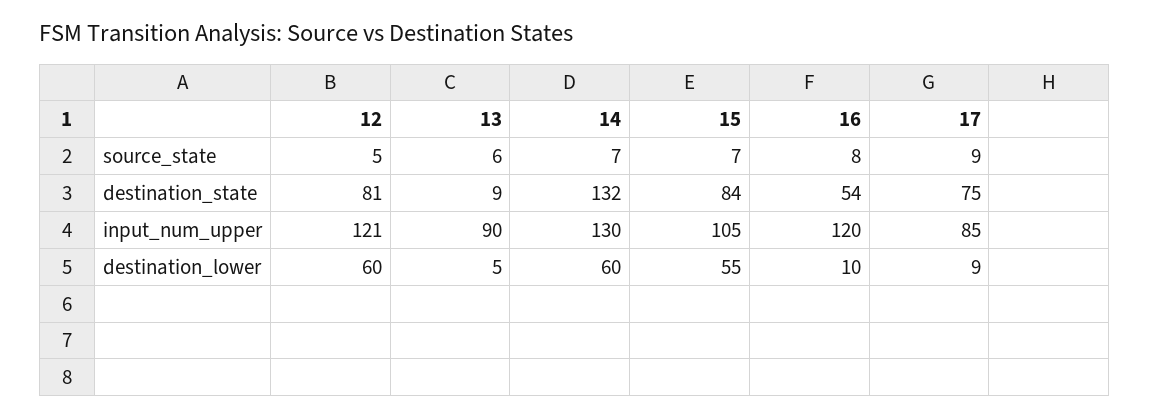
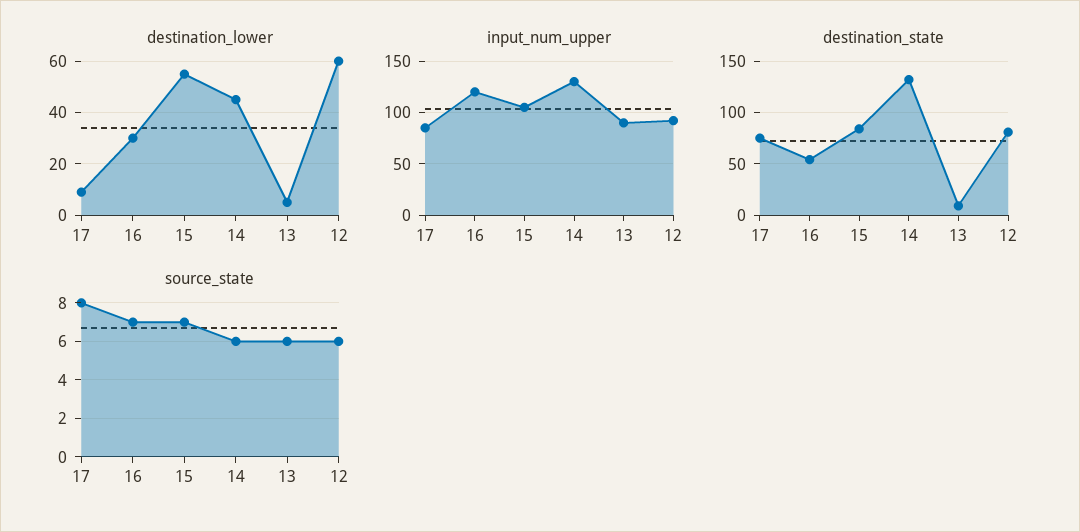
  {
    "source_state": {
-     "12": 5,
+     "12": 6,
      "13": 6,
-     "14": 7,
+     "14": 6,
      "15": 7,
-     "16": 8,
+     "16": 7,
-     "17": 9
+     "17": 8
    },
    "destination_state": {
      "12": 81,
      "13": 9,
      "14": 132,
      "15": 84,
      "16": 54,
      "17": 75
    },
    "input_num_upper": {
-     "12": 121,
+     "12": 90,
      "13": 90,
      "14": 130,
      "15": 105,
      "16": 120,
      "17": 85
    },
    "destination_lower": {
      "12": 60,
      "13": 5,
-     "14": 60,
+     "14": 45,
      "15": 55,
-     "16": 10,
+     "16": 30,
      "17": 9
    }
  }

